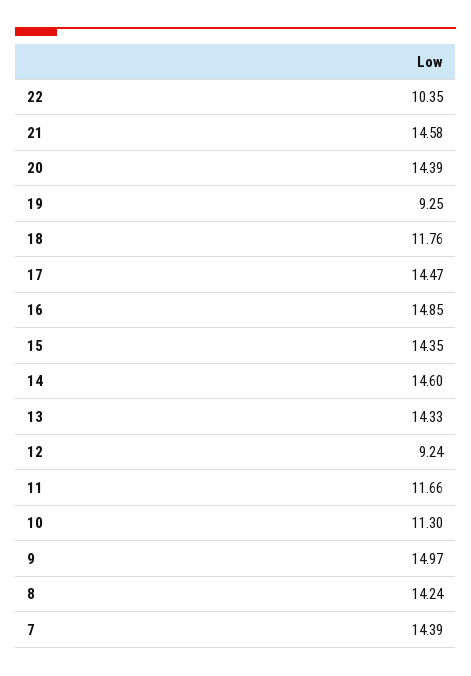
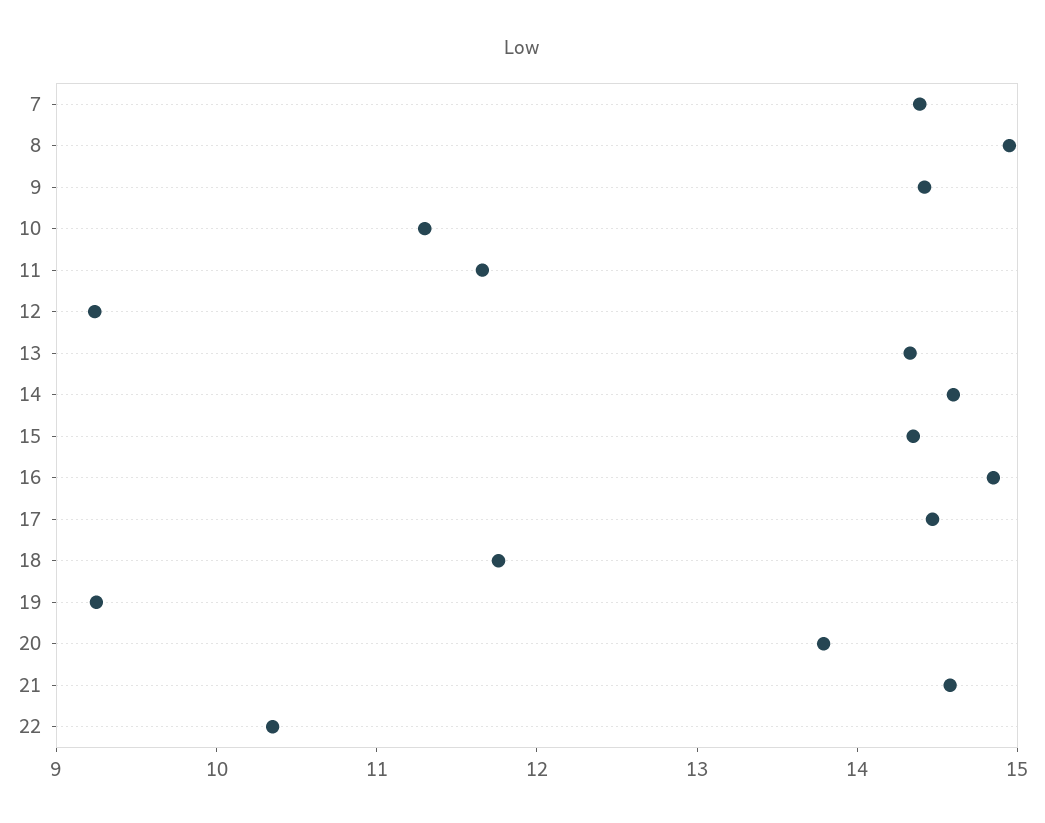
  {
    "22": 10.35,
    "21": 14.58,
-   "20": 14.39,
+   "20": 13.8,
    "19": 9.25,
    "18": 11.76,
    "17": 14.47,
    "16": 14.85,
    "15": 14.35,
    "14": 14.6,
    "13": 14.33,
    "12": 9.24,
    "11": 11.66,
    "10": 11.3,
-   "9": 14.97,
+   "9": 14.4,
-   "8": 14.24,
+   "8": 15,
    "7": 14.39
  }

